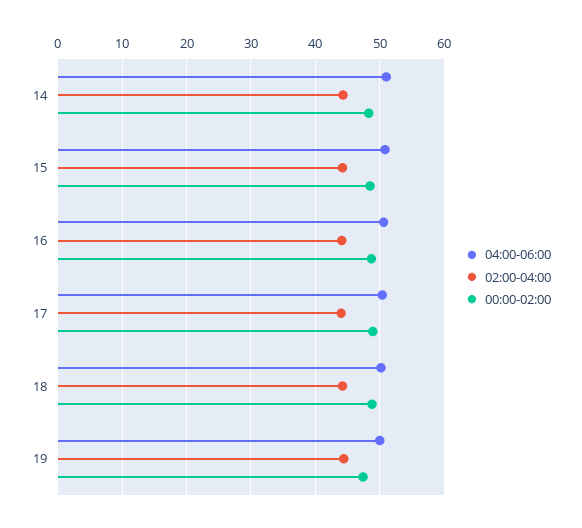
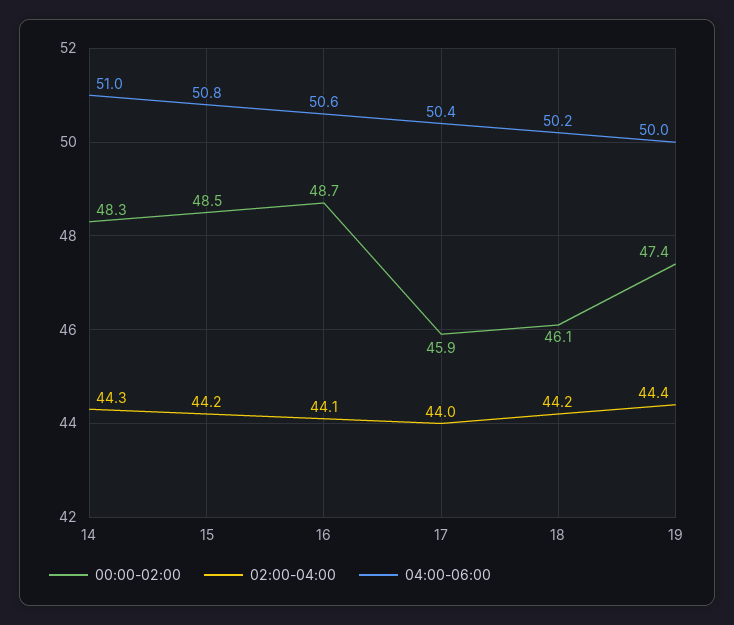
  {
    "04:00-06:00": {
      "14": 51,
      "15": 50.8,
      "16": 50.6,
      "17": 50.4,
      "18": 50.2,
      "19": 50
    },
    "02:00-04:00": {
      "14": 44.3,
      "15": 44.2,
      "16": 44.1,
      "17": 44,
      "18": 44.2,
      "19": 44.4
    },
    "00:00-02:00": {
      "14": 48.3,
      "15": 48.5,
      "16": 48.7,
-     "17": 49,
+     "17": 45.9,
-     "18": 49,
+     "18": 46.1,
      "19": 47.4
    }
  }

